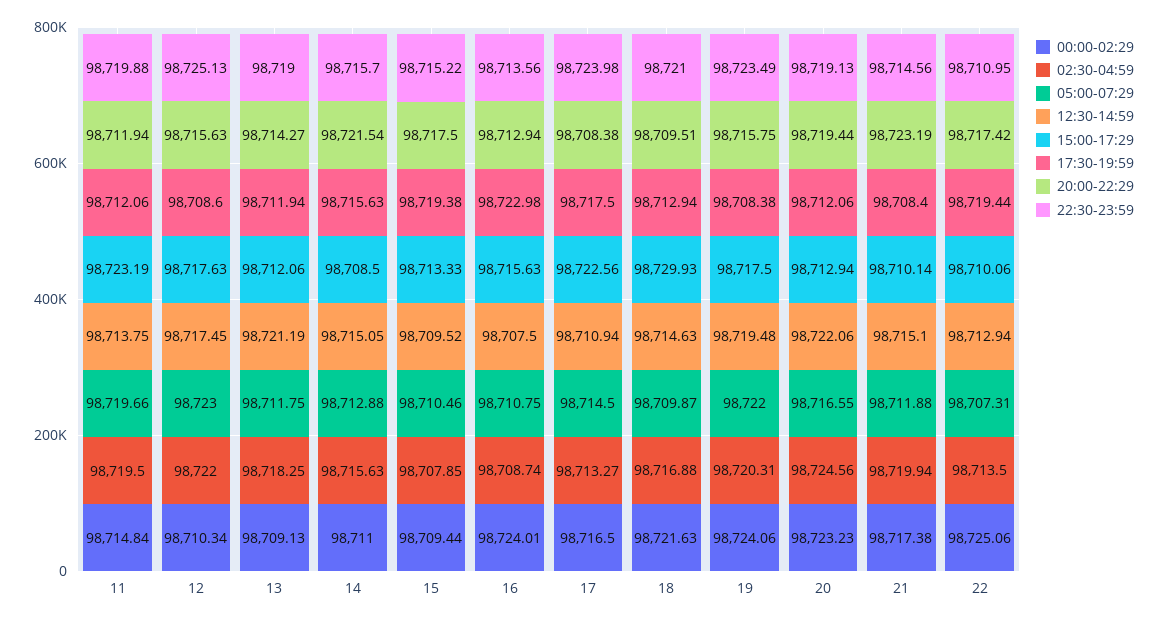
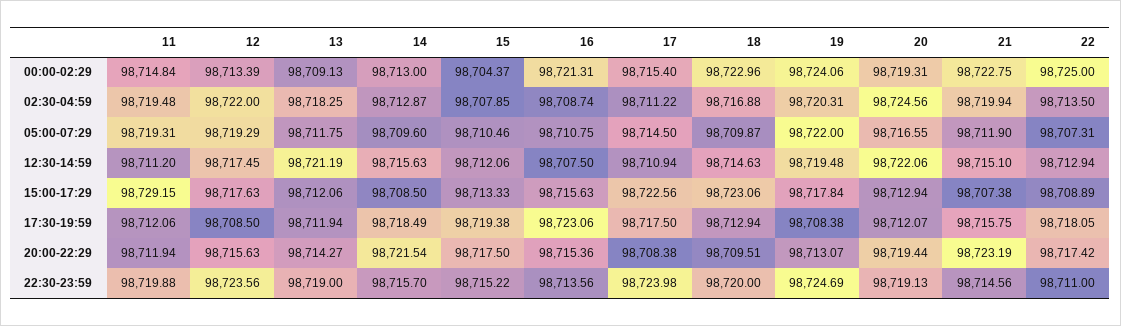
  {
    "00:00-02:29": {
      "11": 98714.84,
-     "12": 98710.34,
+     "12": 98713.39,
      "13": 98709.13,
-     "14": 98711,
+     "14": 98713,
-     "15": 98709.44,
+     "15": 98704.37,
-     "16": 98724.01,
+     "16": 98721.31,
-     "17": 98716.5,
+     "17": 98715.4,
-     "18": 98721.63,
+     "18": 98722.96,
      "19": 98724.06,
-     "20": 98723.23,
+     "20": 98719.31,
-     "21": 98717.38,
+     "21": 98722.75,
-     "22": 98725.06
+     "22": 98725
    },
    "02:30-04:59": {
-     "11": 98719.5,
+     "11": 98719.48,
      "12": 98722,
      "13": 98718.25,
-     "14": 98715.63,
+     "14": 98712.87,
      "15": 98707.85,
      "16": 98708.74,
-     "17": 98713.27,
+     "17": 98711.22,
      "18": 98716.88,
      "19": 98720.31,
      "20": 98724.56,
      "21": 98719.94,
      "22": 98713.5
    },
    "05:00-07:29": {
-     "11": 98719.66,
+     "11": 98719.31,
-     "12": 98723,
+     "12": 98719.29,
      "13": 98711.75,
-     "14": 98712.88,
+     "14": 98709.6,
      "15": 98710.46,
      "16": 98710.75,
      "17": 98714.5,
      "18": 98709.87,
      "19": 98722,
      "20": 98716.55,
-     "21": 98711.88,
+     "21": 98711.9,
      "22": 98707.31
    },
    "12:30-14:59": {
-     "11": 98713.75,
+     "11": 98711.2,
      "12": 98717.45,
      "13": 98721.19,
-     "14": 98715.05,
+     "14": 98715.63,
-     "15": 98709.52,
+     "15": 98712.06,
      "16": 98707.5,
      "17": 98710.94,
      "18": 98714.63,
      "19": 98719.48,
      "20": 98722.06,
      "21": 98715.1,
      "22": 98712.94
    },
    "15:00-17:29": {
-     "11": 98723.19,
+     "11": 98729.15,
      "12": 98717.63,
      "13": 98712.06,
      "14": 98708.5,
      "15": 98713.33,
      "16": 98715.63,
      "17": 98722.56,
-     "18": 98729.93,
+     "18": 98723.06,
-     "19": 98717.5,
+     "19": 98717.84,
      "20": 98712.94,
-     "21": 98710.14,
+     "21": 98707.38,
-     "22": 98710.06
+     "22": 98708.89
    },
    "17:30-19:59": {
      "11": 98712.06,
-     "12": 98708.6,
+     "12": 98708.5,
      "13": 98711.94,
-     "14": 98715.63,
+     "14": 98718.49,
      "15": 98719.38,
-     "16": 98722.98,
+     "16": 98723.06,
      "17": 98717.5,
      "18": 98712.94,
      "19": 98708.38,
-     "20": 98712.06,
+     "20": 98712.07,
-     "21": 98708.4,
+     "21": 98715.75,
-     "22": 98719.44
+     "22": 98718.05
    },
    "20:00-22:29": {
      "11": 98711.94,
      "12": 98715.63,
      "13": 98714.27,
      "14": 98721.54,
      "15": 98717.5,
-     "16": 98712.94,
+     "16": 98715.36,
      "17": 98708.38,
      "18": 98709.51,
-     "19": 98715.75,
+     "19": 98713.07,
      "20": 98719.44,
      "21": 98723.19,
      "22": 98717.42
    },
    "22:30-23:59": {
      "11": 98719.88,
-     "12": 98725.13,
+     "12": 98723.56,
      "13": 98719,
      "14": 98715.7,
      "15": 98715.22,
      "16": 98713.56,
      "17": 98723.98,
-     "18": 98721,
+     "18": 98720,
-     "19": 98723.49,
+     "19": 98724.69,
      "20": 98719.13,
      "21": 98714.56,
-     "22": 98710.95
+     "22": 98711
    }
  }

